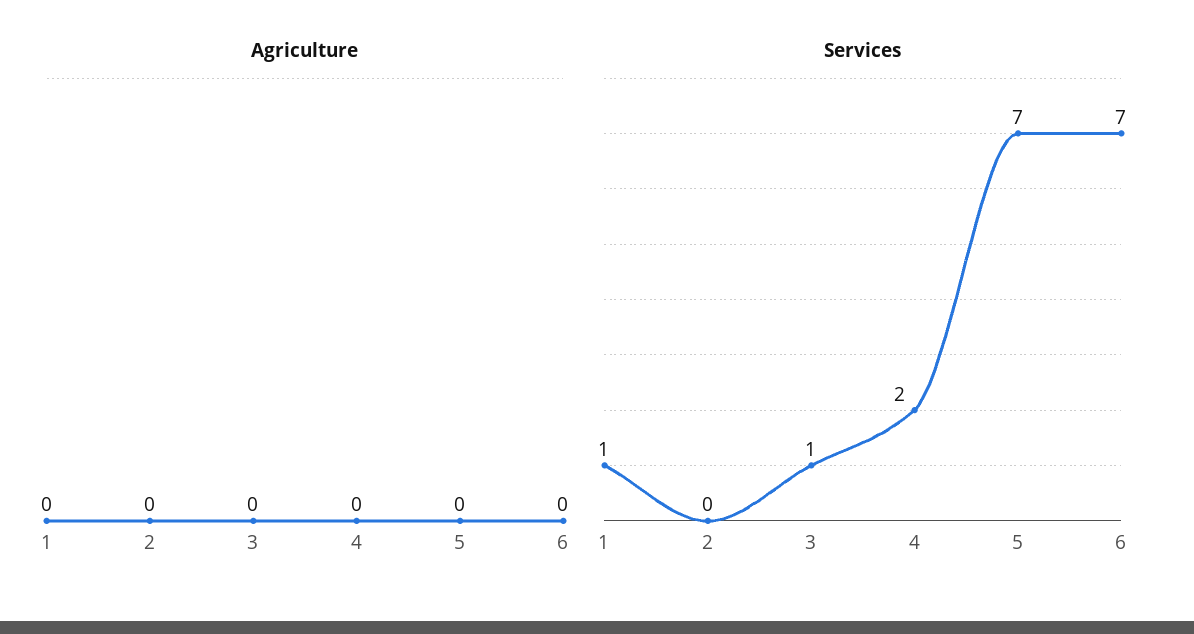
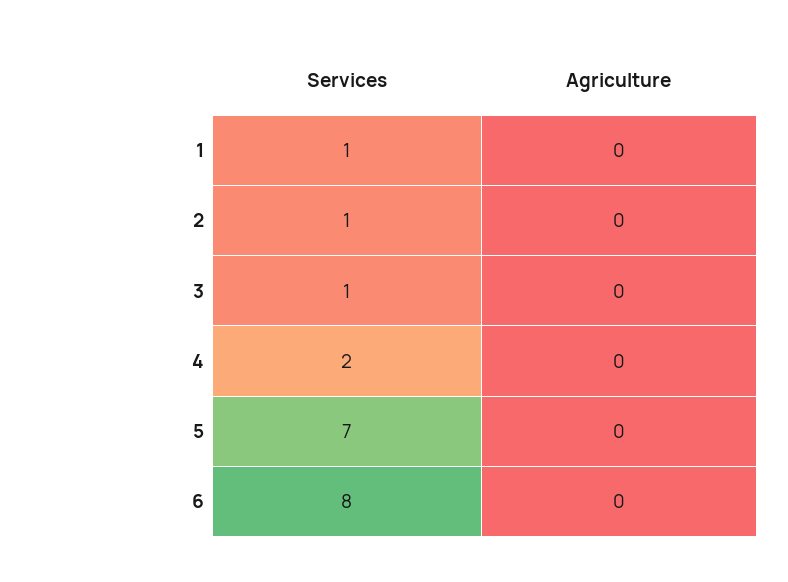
  {
    "Agriculture": {
      "1": 0,
      "2": 0,
      "3": 0,
      "4": 0,
      "5": 0,
      "6": 0
    },
    "Services": {
      "1": 1,
-     "2": 0,
+     "2": 1,
      "3": 1,
      "4": 2,
      "5": 7,
-     "6": 7
+     "6": 8
    }
  }

